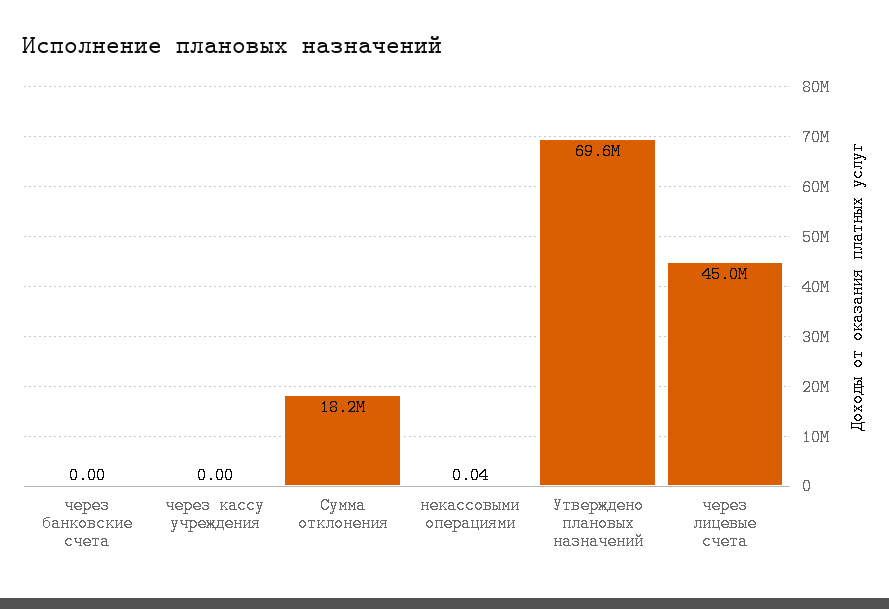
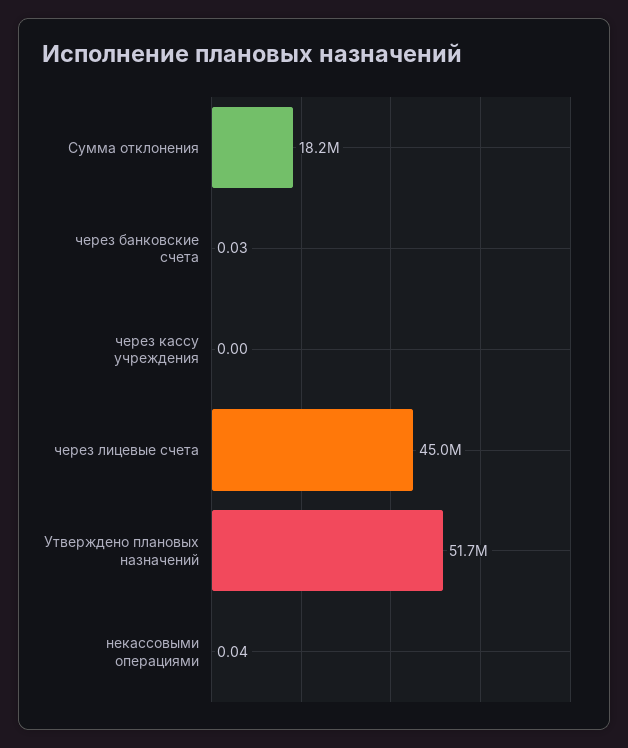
  {
-   "через банковские счета": 0,
+   "через банковские счета": 0.03,
    "через кассу учреждения": 0,
    "Сумма отклонения": 18200000,
    "некассовыми операциями": 0.04,
-   "Утверждено плановых назначений": 69600000,
+   "Утверждено плановых назначений": 51700000,
    "через лицевые счета": 45000000
  }

